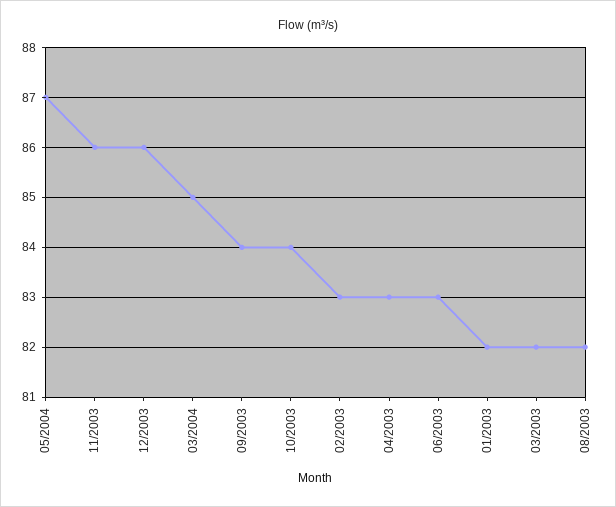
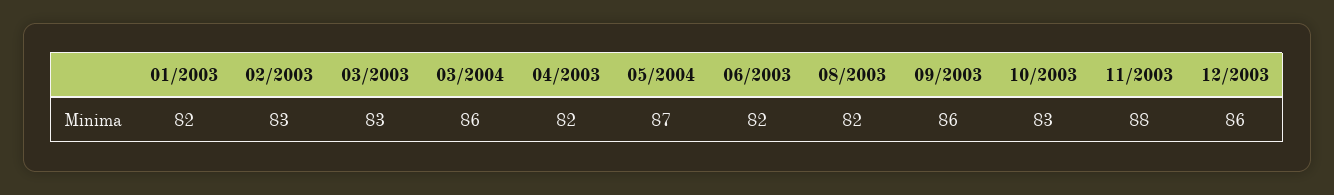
  {
    "05/2004": 87,
-   "11/2003": 86,
+   "11/2003": 88,
    "12/2003": 86,
-   "03/2004": 85,
+   "03/2004": 86,
-   "09/2003": 84,
+   "09/2003": 86,
-   "10/2003": 84,
+   "10/2003": 83,
    "02/2003": 83,
-   "04/2003": 83,
+   "04/2003": 82,
-   "06/2003": 83,
+   "06/2003": 82,
    "01/2003": 82,
-   "03/2003": 82,
+   "03/2003": 83,
    "08/2003": 82
  }

